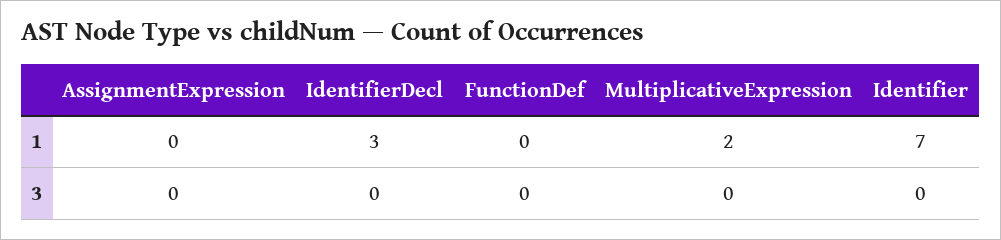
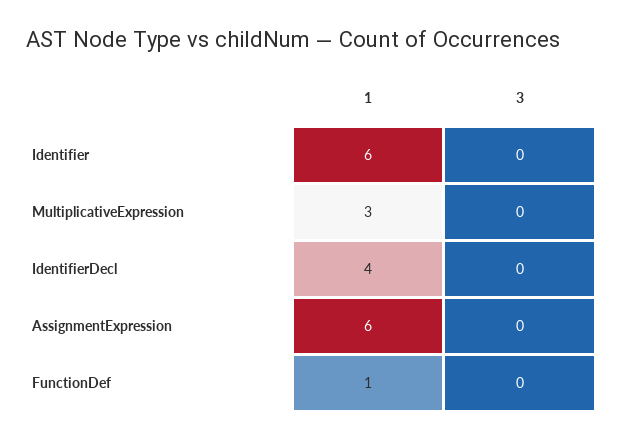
  {
    "AssignmentExpression": {
-     "1": 0,
+     "1": 6,
      "3": 0
    },
    "IdentifierDecl": {
-     "1": 3,
+     "1": 4,
      "3": 0
    },
    "FunctionDef": {
-     "1": 0,
+     "1": 1,
      "3": 0
    },
    "MultiplicativeExpression": {
-     "1": 2,
+     "1": 3,
      "3": 0
    },
    "Identifier": {
-     "1": 7,
+     "1": 6,
      "3": 0
    }
  }

